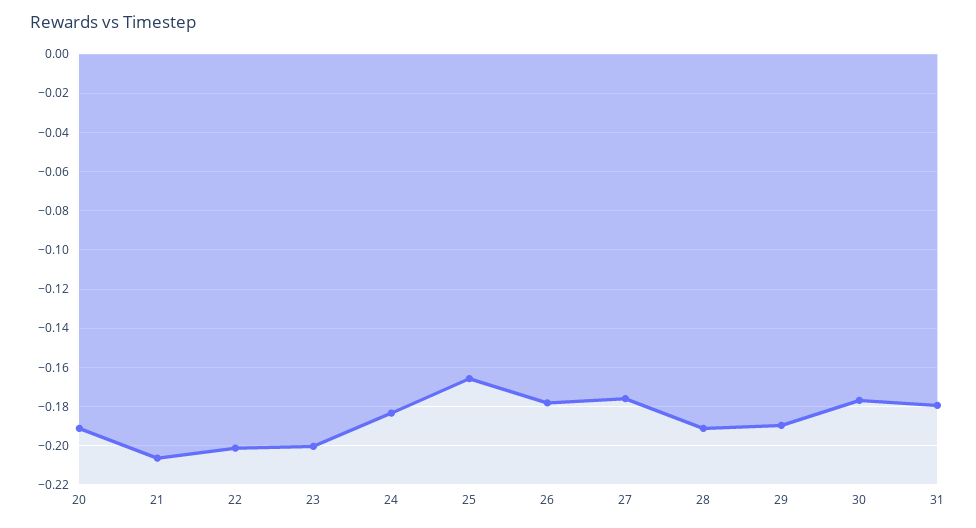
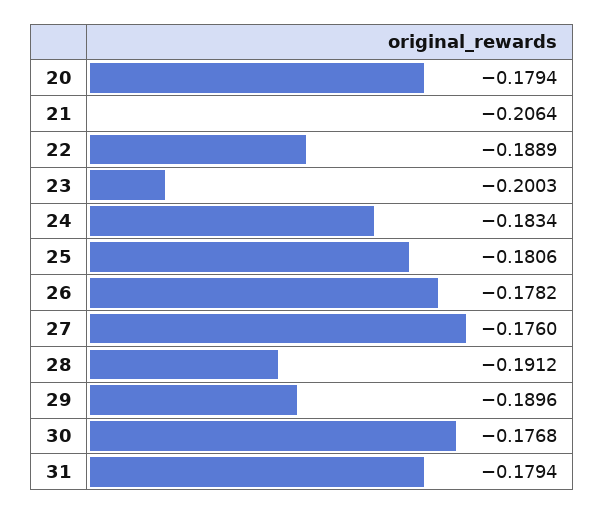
  {
-   "20": -0.19,
+   "20": -0.1794,
    "21": -0.2064,
-   "22": -0.2,
+   "22": -0.1889,
    "23": -0.2003,
    "24": -0.1834,
-   "25": -0.165,
+   "25": -0.1806,
    "26": -0.1782,
    "27": -0.176,
    "28": -0.1912,
    "29": -0.1896,
    "30": -0.1768,
    "31": -0.1794
  }

